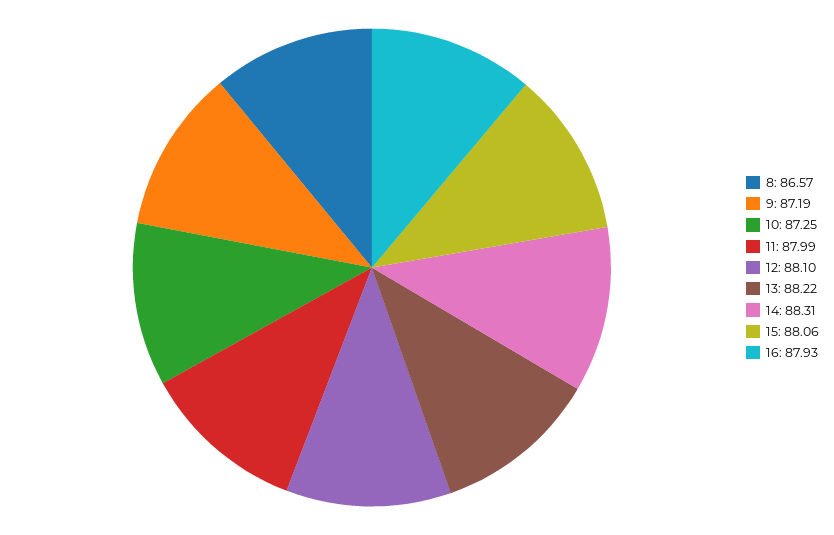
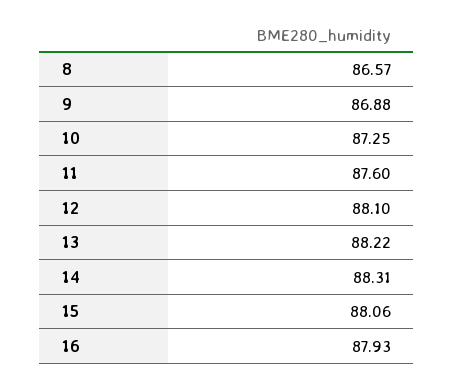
  {
    "8": 86.57,
-   "9": 87.19,
+   "9": 86.88,
    "10": 87.25,
-   "11": 87.99,
+   "11": 87.6,
    "12": 88.1,
    "13": 88.22,
    "14": 88.31,
    "15": 88.06,
    "16": 87.93
  }

